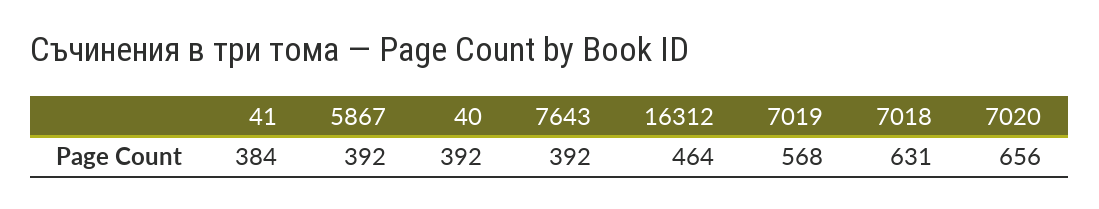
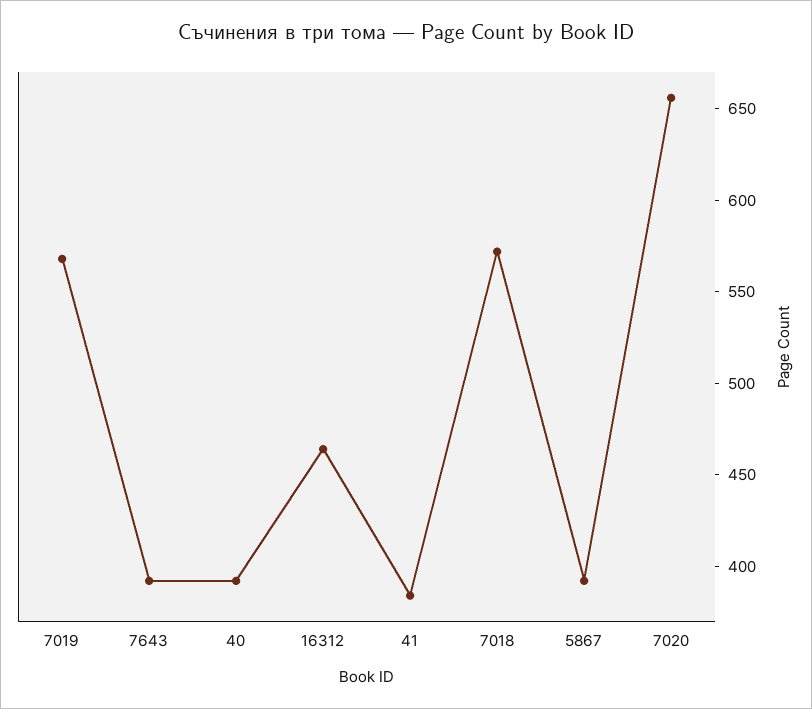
  {
    "41": 384,
    "5867": 392,
    "40": 392,
    "7643": 392,
    "16312": 464,
    "7019": 568,
-   "7018": 631,
+   "7018": 570,
    "7020": 656
  }

